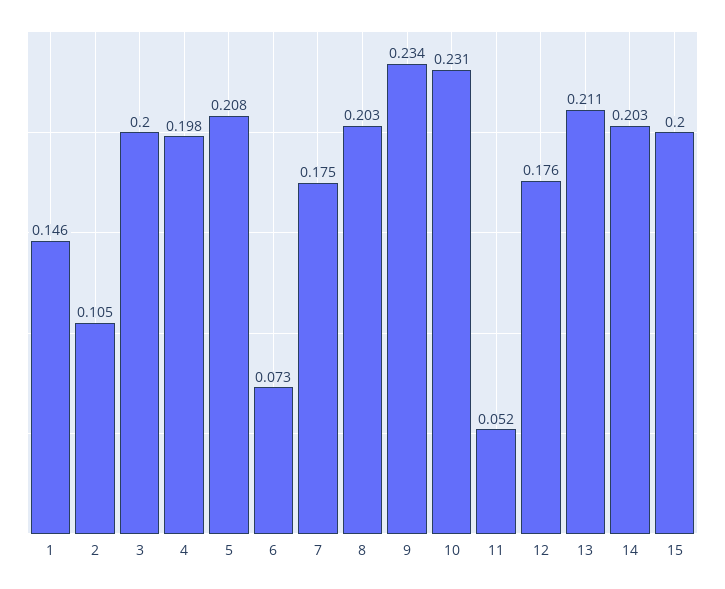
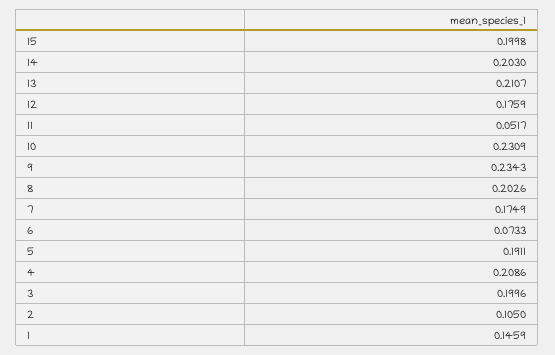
  {
    "1": 0.1459,
    "2": 0.105,
    "3": 0.1996,
-   "4": 0.198,
+   "4": 0.2086,
-   "5": 0.208,
+   "5": 0.1911,
    "6": 0.0733,
    "7": 0.1749,
    "8": 0.2026,
    "9": 0.2343,
    "10": 0.2309,
    "11": 0.0517,
    "12": 0.1759,
    "13": 0.2107,
    "14": 0.203,
    "15": 0.1998
  }

